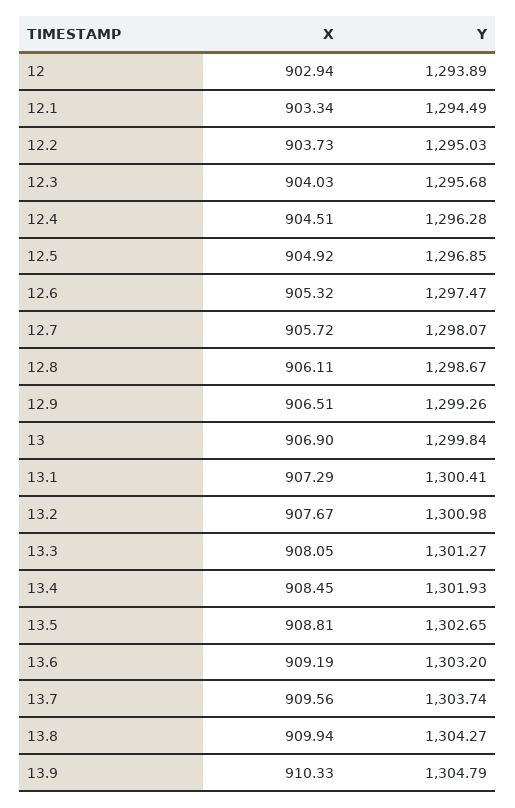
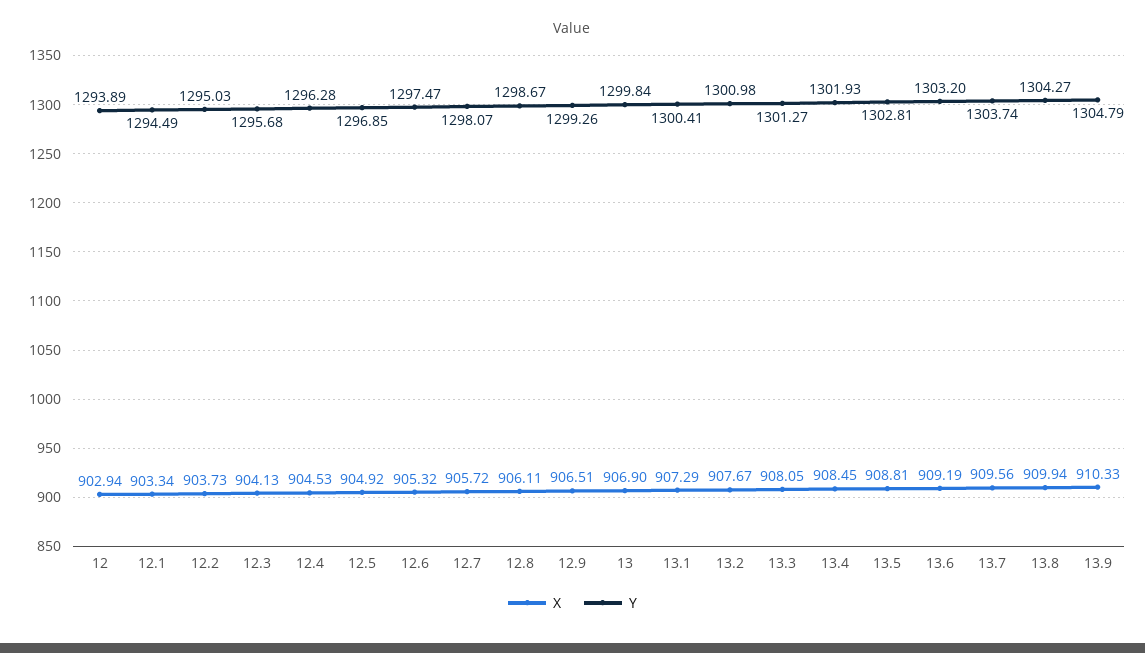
  {
    "X": {
      "12": 902.94,
      "12.1": 903.34,
      "12.2": 903.73,
-     "12.3": 904.03,
+     "12.3": 904.13,
-     "12.4": 904.51,
+     "12.4": 904.53,
      "12.5": 904.92,
      "12.6": 905.32,
      "12.7": 905.72,
      "12.8": 906.11,
      "12.9": 906.51,
      "13": 906.9,
      "13.1": 907.29,
      "13.2": 907.67,
      "13.3": 908.05,
      "13.4": 908.45,
      "13.5": 908.81,
      "13.6": 909.19,
      "13.7": 909.56,
      "13.8": 909.94,
      "13.9": 910.33
    },
    "Y": {
      "12": 1293.89,
      "12.1": 1294.49,
      "12.2": 1295.03,
      "12.3": 1295.68,
      "12.4": 1296.28,
      "12.5": 1296.85,
      "12.6": 1297.47,
      "12.7": 1298.07,
      "12.8": 1298.67,
      "12.9": 1299.26,
      "13": 1299.84,
      "13.1": 1300.41,
      "13.2": 1300.98,
      "13.3": 1301.27,
      "13.4": 1301.93,
-     "13.5": 1302.65,
+     "13.5": 1302.81,
      "13.6": 1303.2,
      "13.7": 1303.74,
      "13.8": 1304.27,
      "13.9": 1304.79
    }
  }

